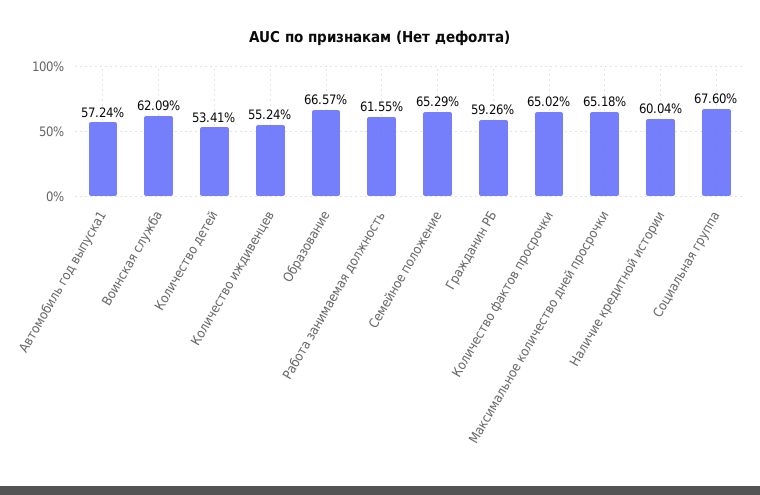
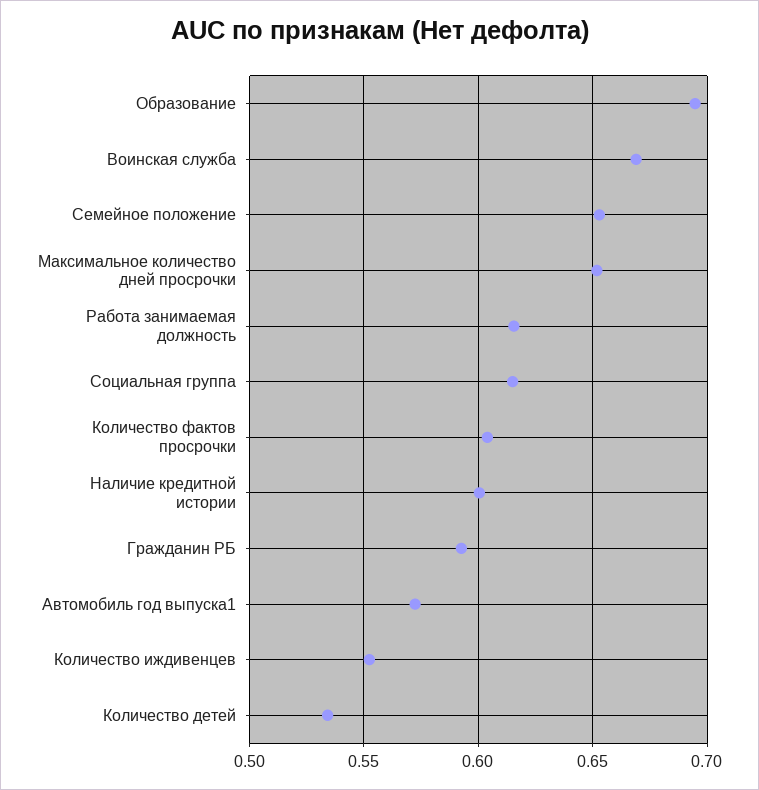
  {
    "Автомобиль год выпуска1": 0.5724,
-   "Воинская служба": 0.6209,
+   "Воинская служба": 0.67,
    "Количество детей": 0.5341,
    "Количество иждивенцев": 0.5524,
-   "Образование": 0.6657,
+   "Образование": 0.695,
    "Работа занимаемая должность": 0.6155,
    "Семейное положение": 0.6529,
    "Гражданин РБ": 0.5926,
-   "Количество фактов просрочки": 0.6502,
+   "Количество фактов просрочки": 0.605,
    "Максимальное количество дней просрочки": 0.6518,
    "Наличие кредитной истории": 0.6004,
-   "Социальная группа": 0.676
+   "Социальная группа": 0.615
  }

